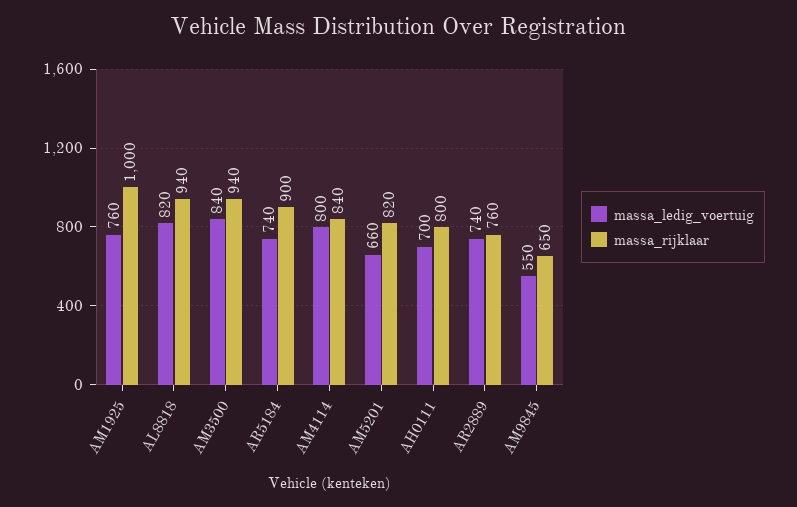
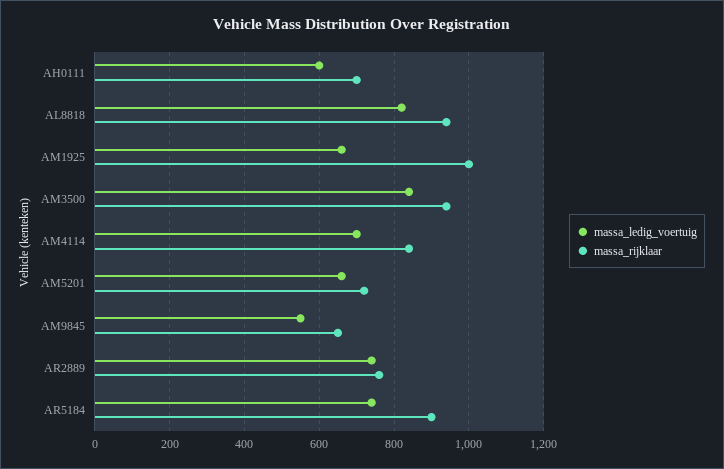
  {
    "massa_ledig_voertuig": {
-     "AM1925": 760,
+     "AM1925": 660,
      "AL8818": 820,
      "AM3500": 840,
      "AR5184": 740,
-     "AM4114": 800,
+     "AM4114": 700,
      "AM5201": 660,
-     "AH0111": 700,
+     "AH0111": 600,
      "AR2889": 740,
      "AM9845": 550
    },
    "massa_rijklaar": {
      "AM1925": 1000,
      "AL8818": 940,
      "AM3500": 940,
      "AR5184": 900,
      "AM4114": 840,
-     "AM5201": 820,
+     "AM5201": 720,
-     "AH0111": 800,
+     "AH0111": 700,
      "AR2889": 760,
      "AM9845": 650
    }
  }

